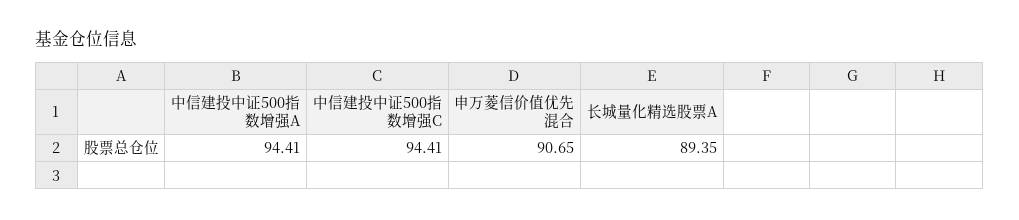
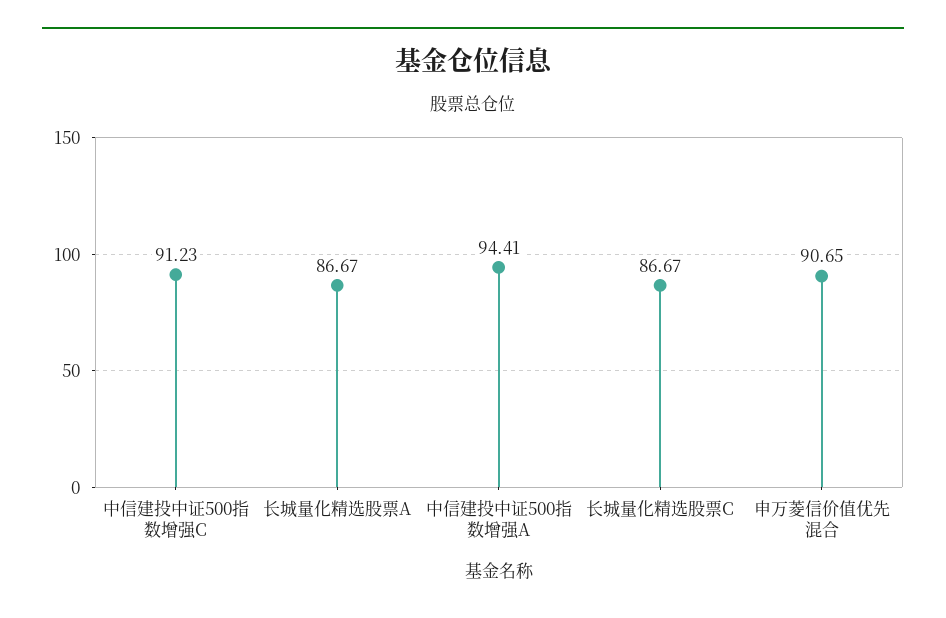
  {
    "中信建投中证500指数增强A": 94.41,
-   "中信建投中证500指数增强C": 94.41,
+   "中信建投中证500指数增强C": 91.23,
    "申万菱信价值优先混合": 90.65,
-   "长城量化精选股票A": 89.35
+   "长城量化精选股票A": 86.67,
+   "长城量化精选股票C": 86.67
  }

